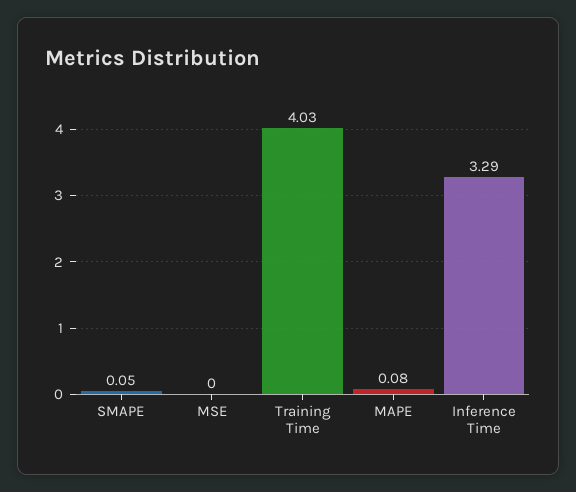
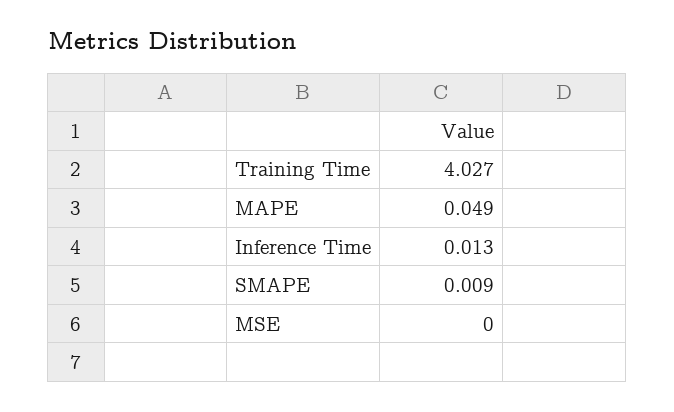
  {
-   "SMAPE": 0.05,
+   "SMAPE": 0.009,
    "MSE": 0,
    "Training Time": 4.027,
-   "MAPE": 0.08,
+   "MAPE": 0.049,
-   "Inference Time": 3.29
+   "Inference Time": 0.013
  }

